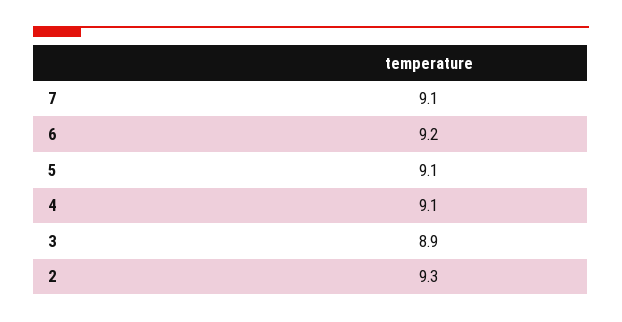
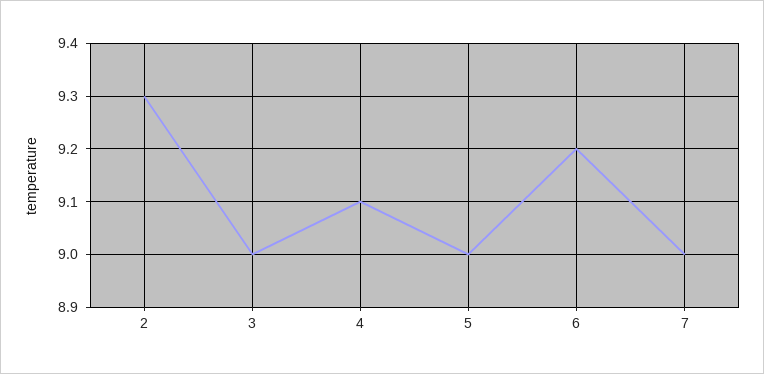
  {
-   "7": 9.1,
+   "7": 9,
    "6": 9.2,
-   "5": 9.1,
+   "5": 9,
    "4": 9.1,
-   "3": 8.9,
+   "3": 9,
    "2": 9.3
  }

